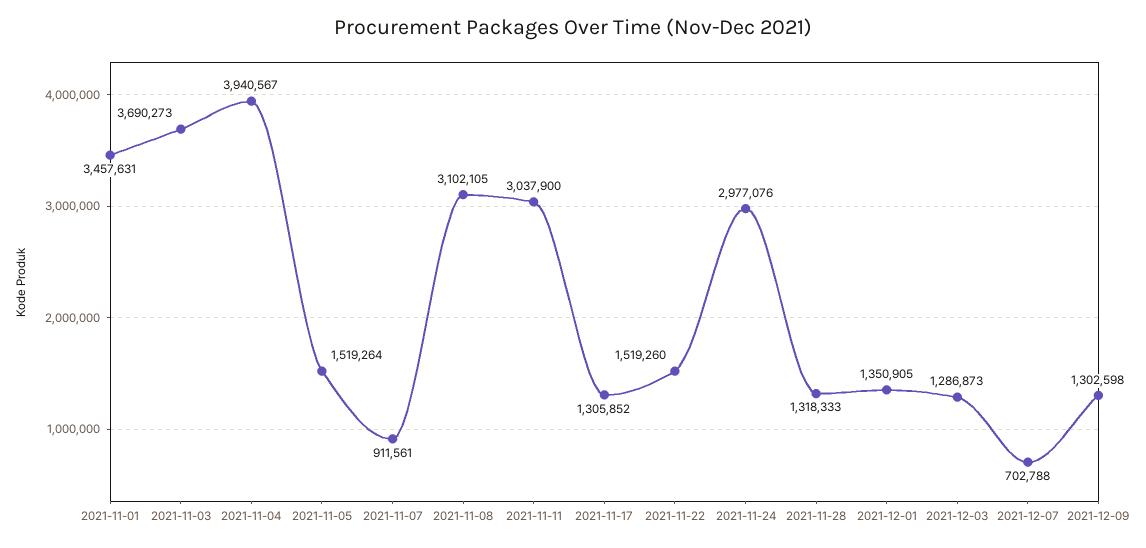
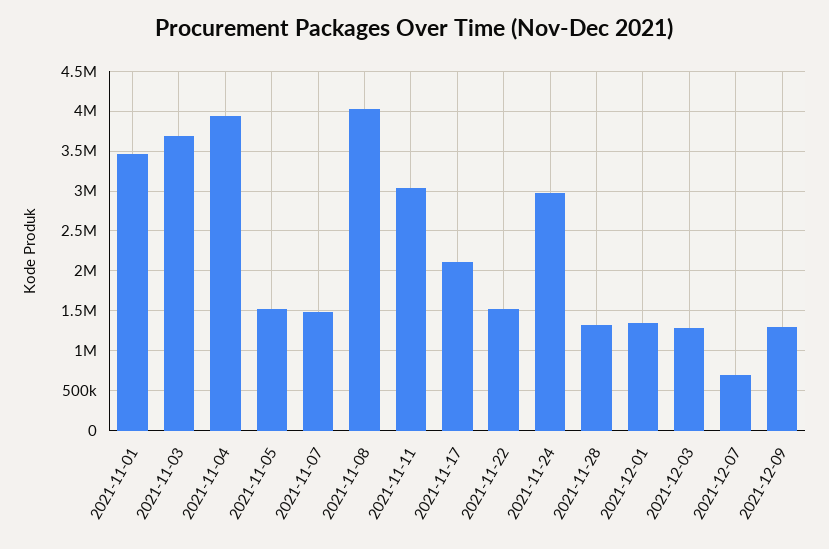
  {
    "2021-11-01": 3457631,
    "2021-11-03": 3690273,
    "2021-11-04": 3940567,
    "2021-11-05": 1519264,
-   "2021-11-07": 911561,
+   "2021-11-07": 1500000,
-   "2021-11-08": 3102105,
+   "2021-11-08": 4000000,
    "2021-11-11": 3037900,
-   "2021-11-17": 1305852,
+   "2021-11-17": 2100000,
    "2021-11-22": 1519260,
    "2021-11-24": 2977076,
    "2021-11-28": 1318333,
    "2021-12-01": 1350905,
    "2021-12-03": 1286873,
    "2021-12-07": 702788,
    "2021-12-09": 1302598
  }

